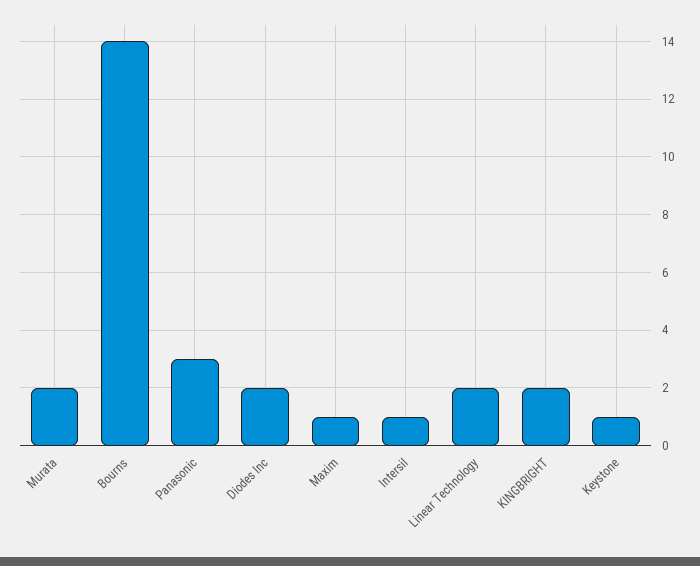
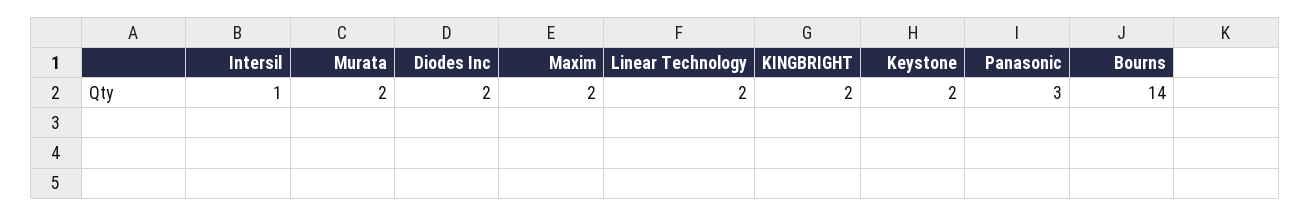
  {
    "Murata": 2,
    "Bourns": 14,
    "Panasonic": 3,
    "Diodes Inc": 2,
-   "Maxim": 1,
+   "Maxim": 2,
    "Intersil": 1,
    "Linear Technology": 2,
    "KINGBRIGHT": 2,
-   "Keystone": 1
+   "Keystone": 2
  }

